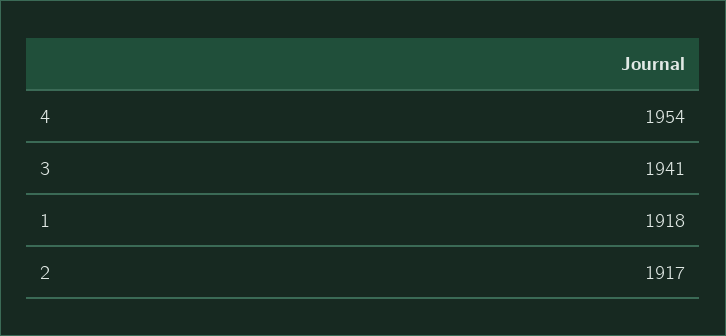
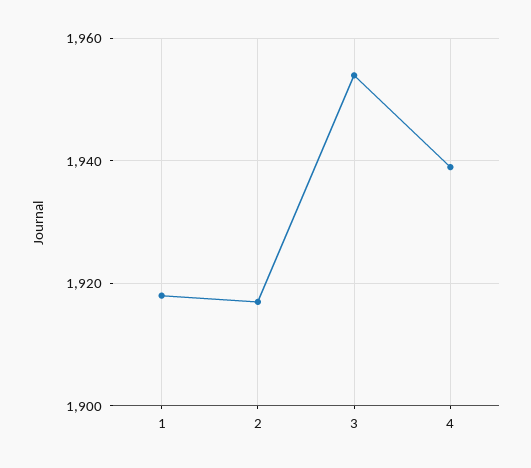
  {
-   "4": 1954,
+   "4": 1940,
-   "3": 1941,
+   "3": 1955,
    "1": 1918,
    "2": 1917
  }

